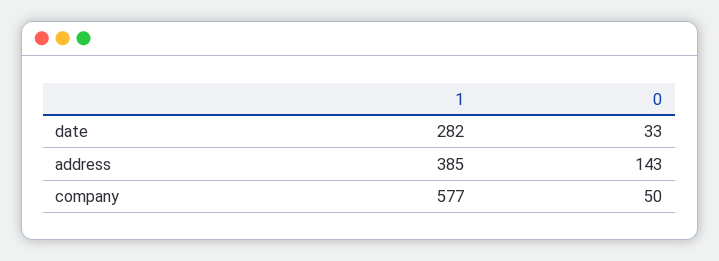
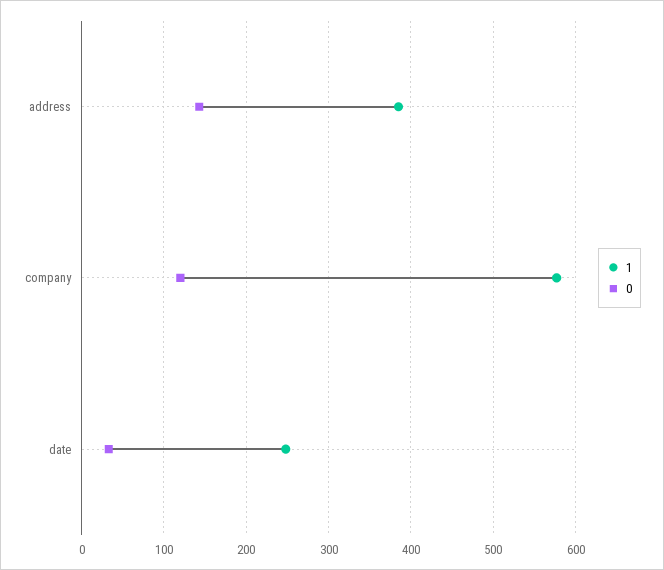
  {
    "1": {
-     "date": 282,
+     "date": 250,
      "address": 385,
      "company": 577
    },
    "0": {
      "date": 33,
      "address": 143,
-     "company": 50
+     "company": 120
    }
  }

